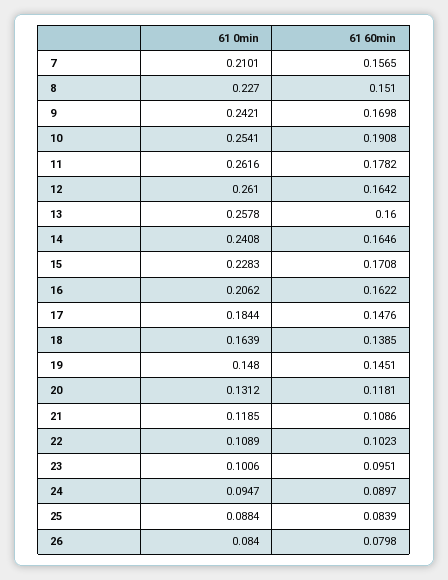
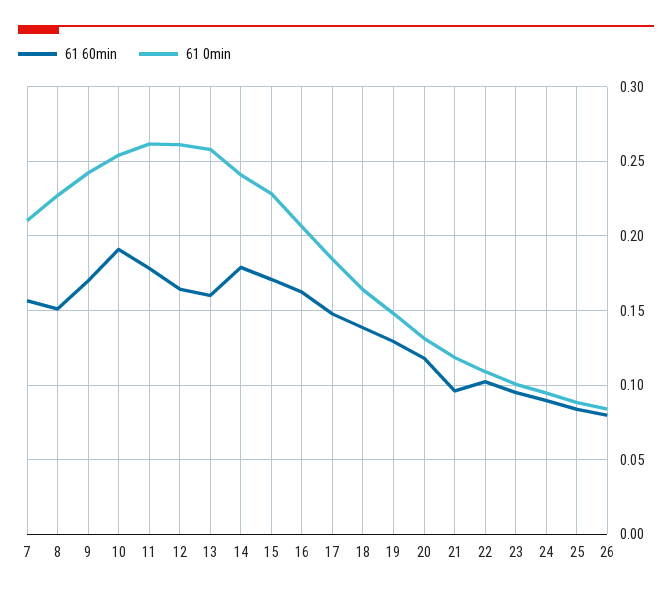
  {
    "61 0min": {
      "7": 0.2101,
      "8": 0.227,
      "9": 0.2421,
      "10": 0.2541,
      "11": 0.2616,
      "12": 0.261,
      "13": 0.2578,
      "14": 0.2408,
      "15": 0.2283,
      "16": 0.2062,
      "17": 0.1844,
      "18": 0.1639,
      "19": 0.148,
      "20": 0.1312,
      "21": 0.1185,
      "22": 0.1089,
      "23": 0.1006,
      "24": 0.0947,
      "25": 0.0884,
      "26": 0.084
    },
    "61 60min": {
      "7": 0.1565,
      "8": 0.151,
      "9": 0.1698,
      "10": 0.1908,
      "11": 0.1782,
      "12": 0.1642,
      "13": 0.16,
-     "14": 0.1646,
+     "14": 0.18,
      "15": 0.1708,
      "16": 0.1622,
      "17": 0.1476,
      "18": 0.1385,
-     "19": 0.1451,
+     "19": 0.13,
      "20": 0.1181,
-     "21": 0.1086,
+     "21": 0.095,
      "22": 0.1023,
      "23": 0.0951,
      "24": 0.0897,
      "25": 0.0839,
      "26": 0.0798
    }
  }

